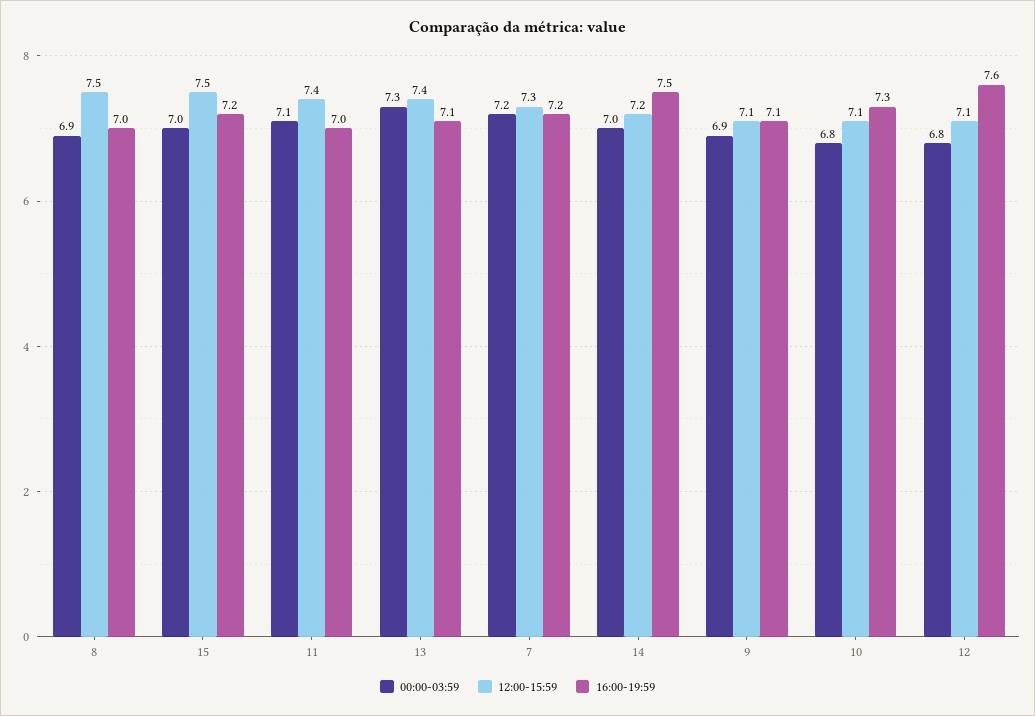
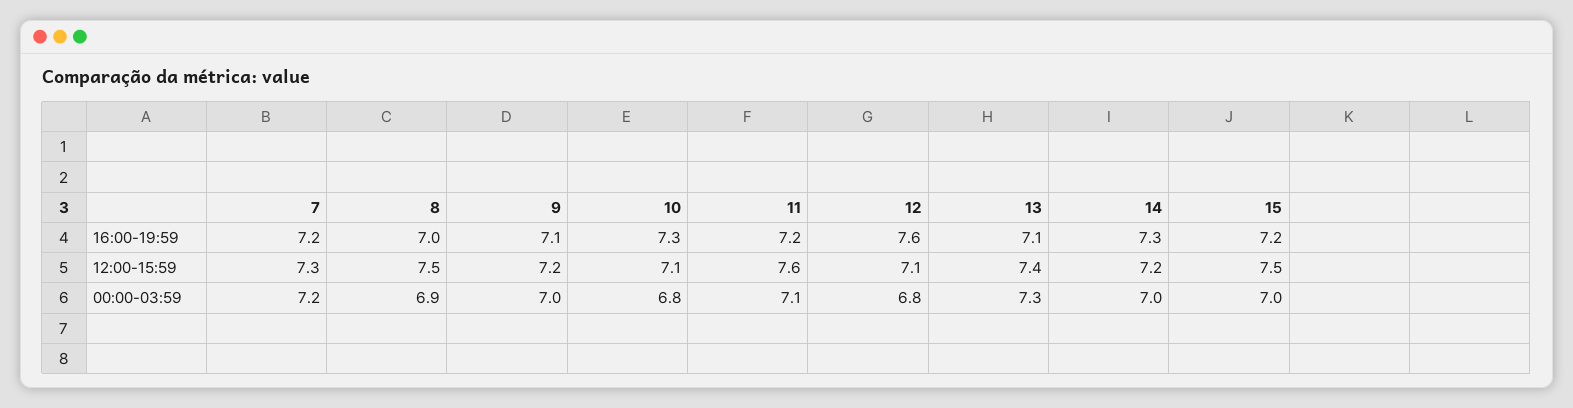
  {
    "00:00-03:59": {
      "8": 6.9,
      "15": 7,
      "11": 7.1,
      "13": 7.3,
      "7": 7.2,
      "14": 7,
-     "9": 6.9,
+     "9": 7,
      "10": 6.8,
      "12": 6.8
    },
    "12:00-15:59": {
      "8": 7.5,
      "15": 7.5,
-     "11": 7.4,
+     "11": 7.6,
      "13": 7.4,
      "7": 7.3,
      "14": 7.2,
-     "9": 7.1,
+     "9": 7.2,
      "10": 7.1,
      "12": 7.1
    },
    "16:00-19:59": {
      "8": 7,
      "15": 7.2,
-     "11": 7,
+     "11": 7.2,
      "13": 7.1,
      "7": 7.2,
-     "14": 7.5,
+     "14": 7.3,
      "9": 7.1,
      "10": 7.3,
      "12": 7.6
    }
  }

